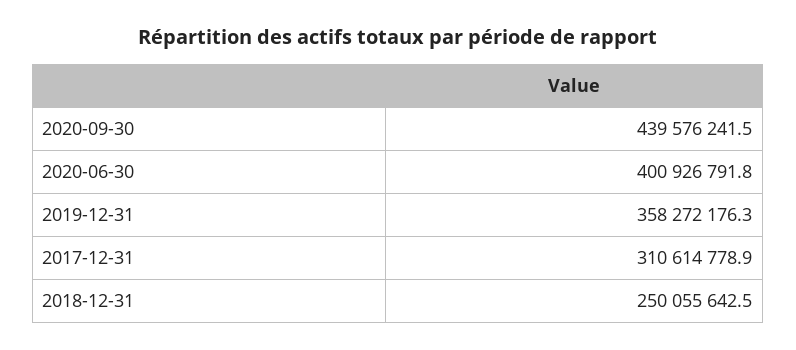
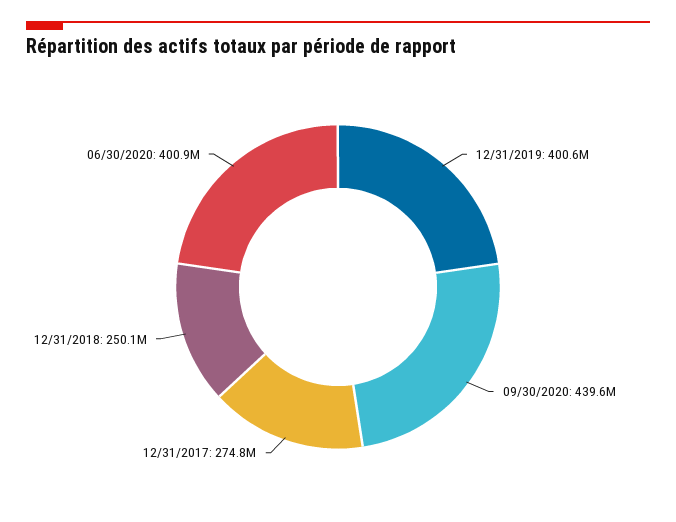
  {
    "2020-09-30": 439576241.5,
    "2020-06-30": 400926791.8,
-   "2019-12-31": 358272176.3,
+   "2019-12-31": 400600000,
-   "2017-12-31": 310614778.9,
+   "2017-12-31": 274800000,
    "2018-12-31": 250055642.5
  }

